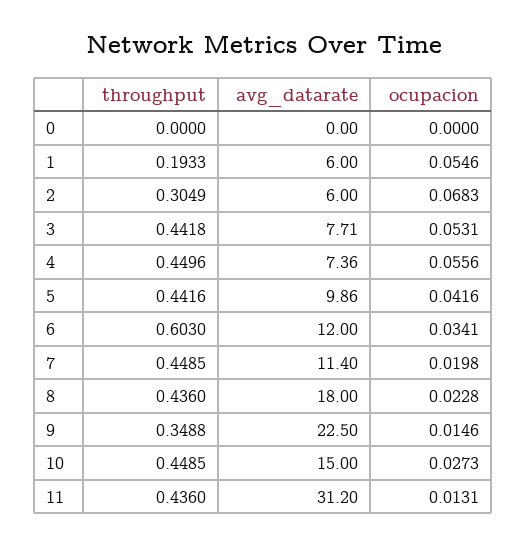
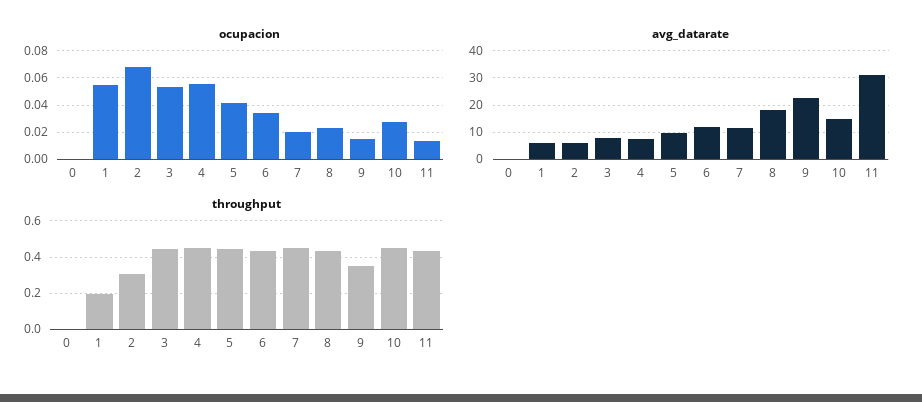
  {
    "throughput": {
      "0": 0,
      "1": 0.1933,
      "2": 0.3049,
      "3": 0.4418,
      "4": 0.4496,
      "5": 0.4416,
-     "6": 0.603,
+     "6": 0.45,
      "7": 0.4485,
      "8": 0.436,
      "9": 0.3488,
      "10": 0.4485,
      "11": 0.436
    },
    "avg_datarate": {
      "0": 0,
      "1": 6,
      "2": 6,
      "3": 7.71,
      "4": 7.36,
      "5": 9.86,
      "6": 12,
      "7": 11.4,
      "8": 18,
      "9": 22.5,
      "10": 15,
      "11": 31.2
    },
    "ocupacion": {
      "0": 0,
      "1": 0.0546,
      "2": 0.0683,
      "3": 0.0531,
      "4": 0.0556,
      "5": 0.0416,
      "6": 0.0341,
      "7": 0.0198,
      "8": 0.0228,
      "9": 0.0146,
      "10": 0.0273,
      "11": 0.0131
    }
  }

